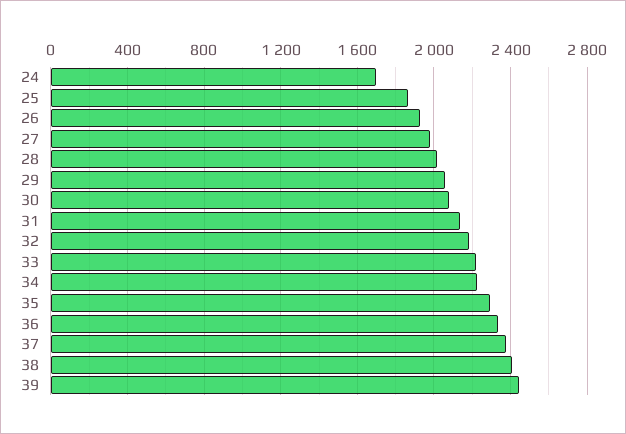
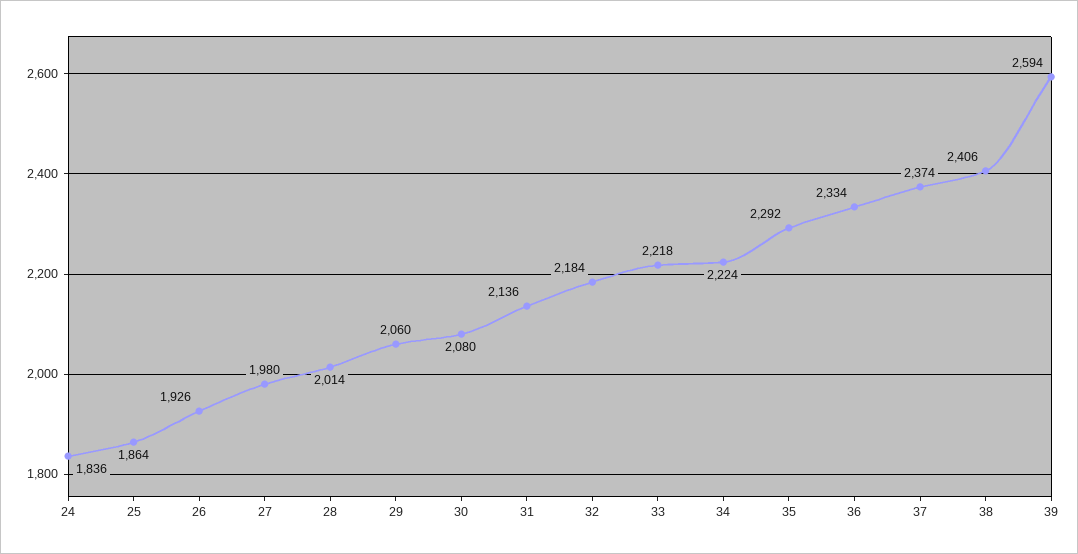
  {
-   "24": 1700,
+   "24": 1836,
    "25": 1864,
    "26": 1926,
    "27": 1980,
    "28": 2014,
    "29": 2060,
    "30": 2080,
    "31": 2136,
    "32": 2184,
    "33": 2218,
    "34": 2224,
    "35": 2292,
    "36": 2334,
    "37": 2374,
    "38": 2406,
-   "39": 2450
+   "39": 2594
  }

